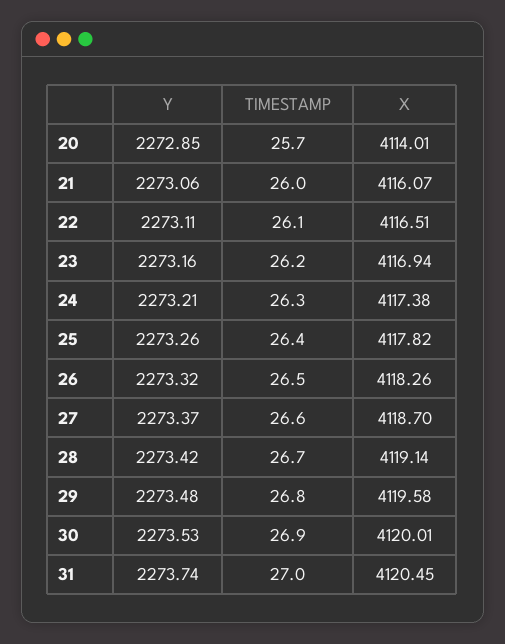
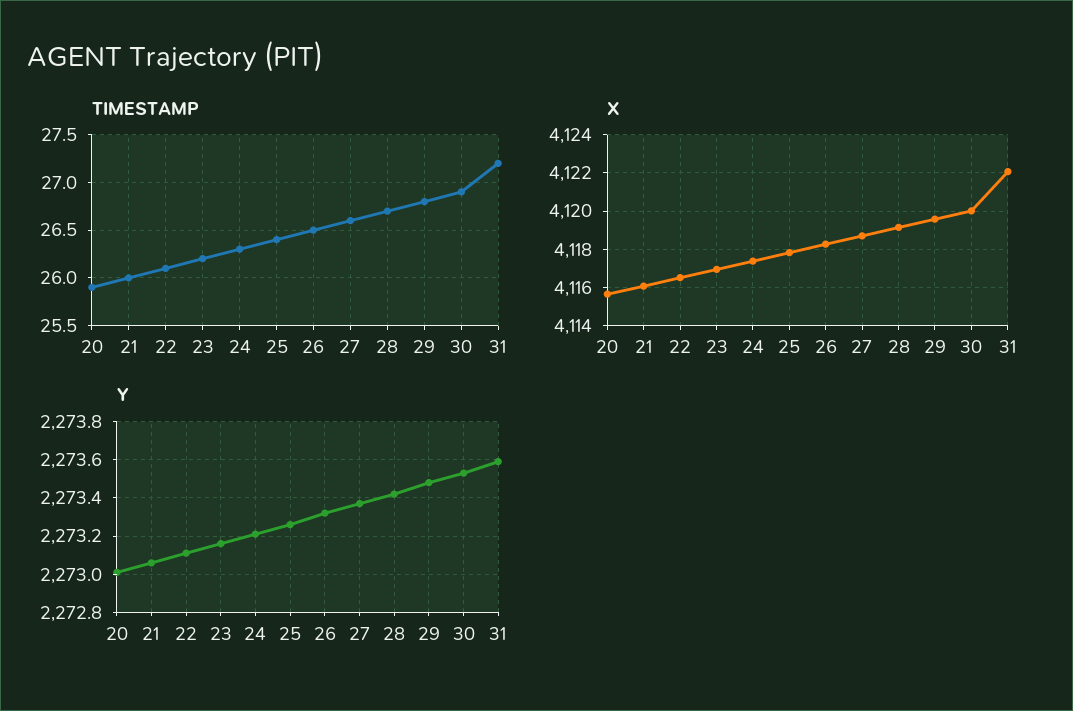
  {
    "Y": {
-     "20": 2272.85,
+     "20": 2273,
      "21": 2273.06,
      "22": 2273.11,
      "23": 2273.16,
      "24": 2273.21,
      "25": 2273.26,
      "26": 2273.32,
      "27": 2273.37,
      "28": 2273.42,
      "29": 2273.48,
      "30": 2273.53,
-     "31": 2273.74
+     "31": 2273.6
    },
    "TIMESTAMP": {
-     "20": 25.7,
+     "20": 25.9,
      "21": 26,
      "22": 26.1,
      "23": 26.2,
      "24": 26.3,
      "25": 26.4,
      "26": 26.5,
      "27": 26.6,
      "28": 26.7,
      "29": 26.8,
      "30": 26.9,
-     "31": 27
+     "31": 27.2
    },
    "X": {
-     "20": 4114.01,
+     "20": 4115.5,
      "21": 4116.07,
      "22": 4116.51,
      "23": 4116.94,
      "24": 4117.38,
      "25": 4117.82,
      "26": 4118.26,
      "27": 4118.7,
      "28": 4119.14,
      "29": 4119.58,
      "30": 4120.01,
-     "31": 4120.45
+     "31": 4122
    }
  }

